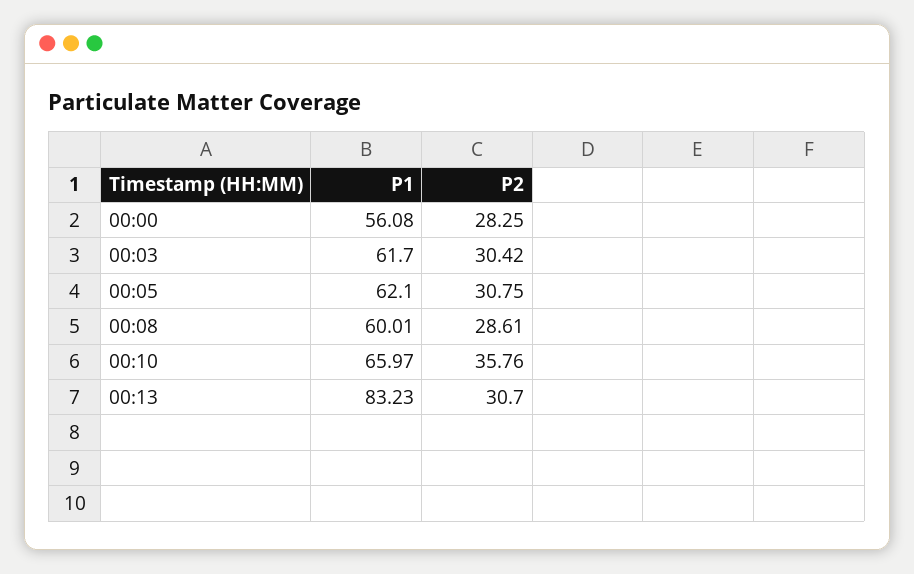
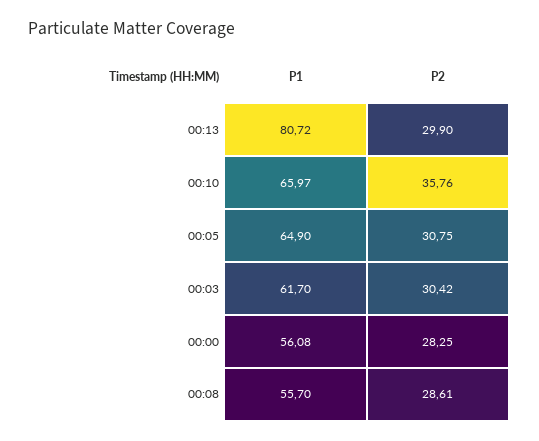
  {
    "P1": {
      "00:00": 56.08,
      "00:03": 61.7,
-     "00:05": 62.1,
+     "00:05": 64.9,
-     "00:08": 60.01,
+     "00:08": 55.7,
      "00:10": 65.97,
-     "00:13": 83.23
+     "00:13": 80.72
    },
    "P2": {
      "00:00": 28.25,
      "00:03": 30.42,
      "00:05": 30.75,
      "00:08": 28.61,
      "00:10": 35.76,
-     "00:13": 30.7
+     "00:13": 29.9
    }
  }

